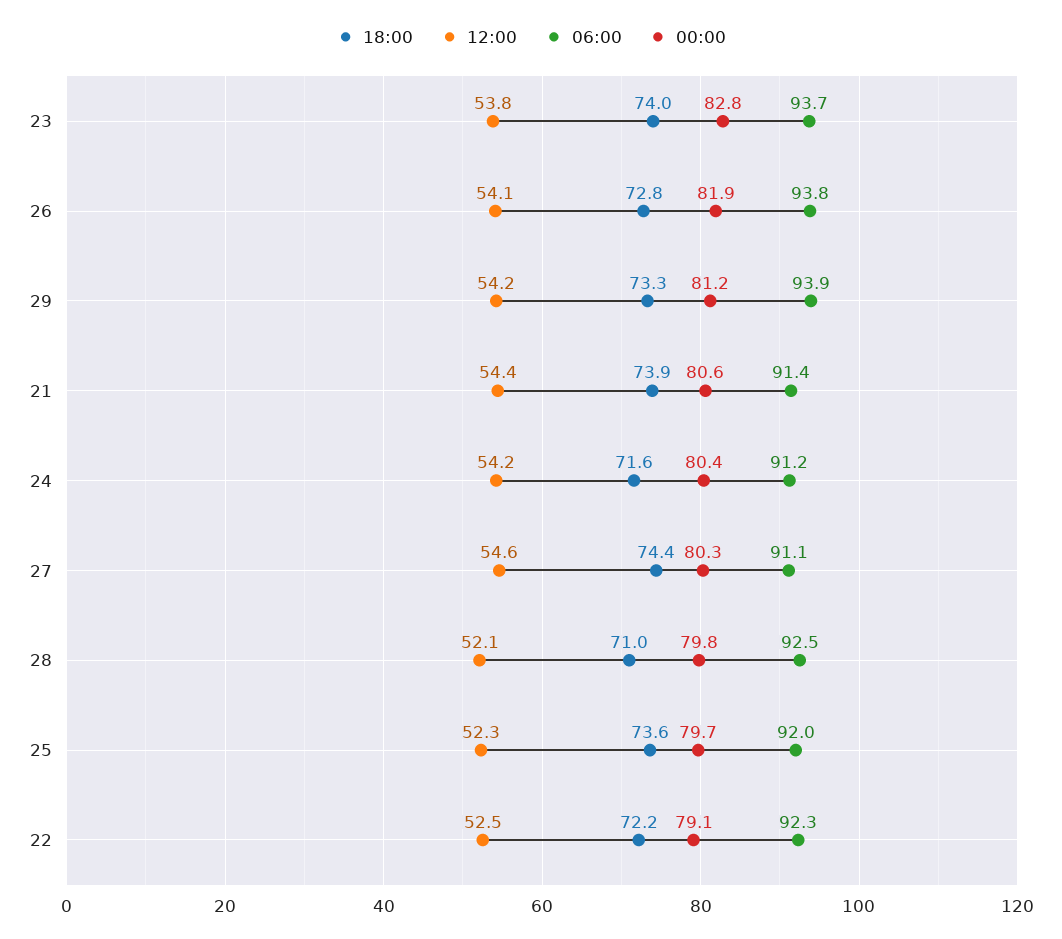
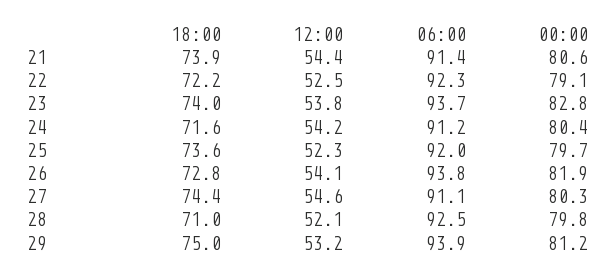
  {
    "18:00": {
      "23": 74,
      "26": 72.8,
-     "29": 73.3,
+     "29": 75,
      "21": 73.9,
      "24": 71.6,
      "27": 74.4,
      "28": 71,
      "25": 73.6,
      "22": 72.2
    },
    "12:00": {
      "23": 53.8,
      "26": 54.1,
-     "29": 54.2,
+     "29": 53.2,
      "21": 54.4,
      "24": 54.2,
      "27": 54.6,
      "28": 52.1,
      "25": 52.3,
      "22": 52.5
    },
    "06:00": {
      "23": 93.7,
      "26": 93.8,
      "29": 93.9,
      "21": 91.4,
      "24": 91.2,
      "27": 91.1,
      "28": 92.5,
      "25": 92,
      "22": 92.3
    },
    "00:00": {
      "23": 82.8,
      "26": 81.9,
      "29": 81.2,
      "21": 80.6,
      "24": 80.4,
      "27": 80.3,
      "28": 79.8,
      "25": 79.7,
      "22": 79.1
    }
  }

